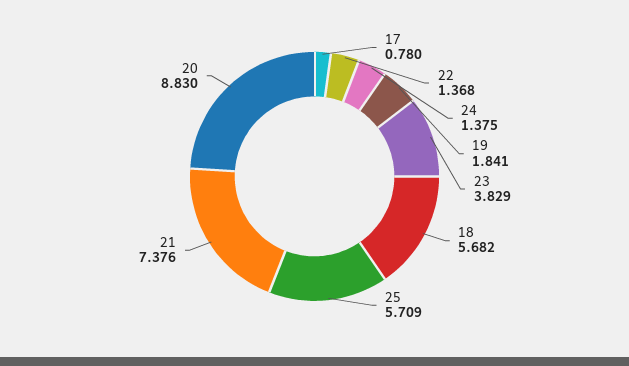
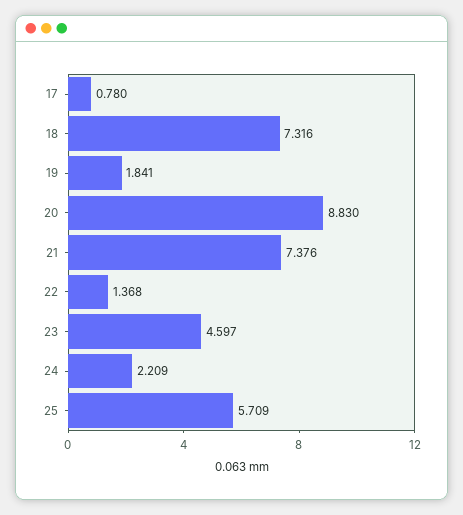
  {
    "17": 0.78,
    "22": 1.368,
-   "24": 1.375,
+   "24": 2.209,
    "19": 1.841,
-   "23": 3.829,
+   "23": 4.597,
-   "18": 5.682,
+   "18": 7.316,
    "25": 5.709,
    "21": 7.376,
    "20": 8.83
  }

